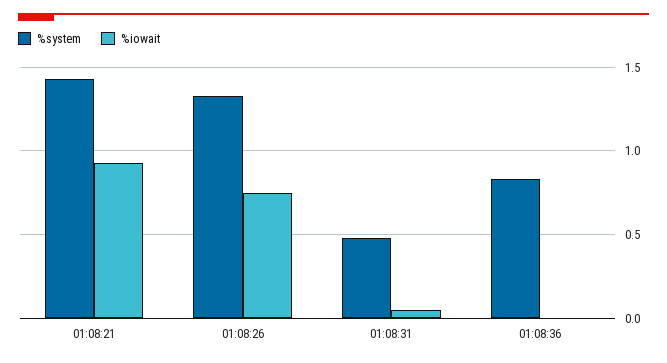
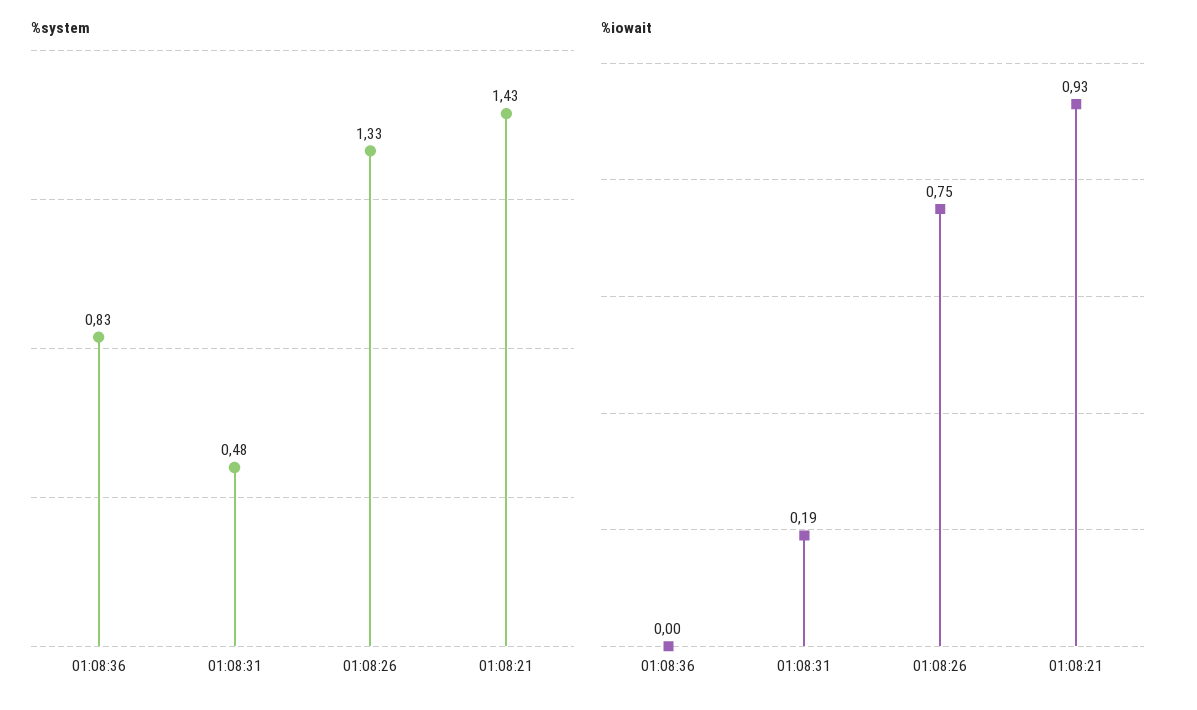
  {
    "%system": {
      "01:08:21": 1.43,
      "01:08:26": 1.33,
      "01:08:31": 0.48,
      "01:08:36": 0.83
    },
    "%iowait": {
      "01:08:21": 0.93,
      "01:08:26": 0.75,
-     "01:08:31": 0.05,
+     "01:08:31": 0.19,
      "01:08:36": 0
    }
  }

